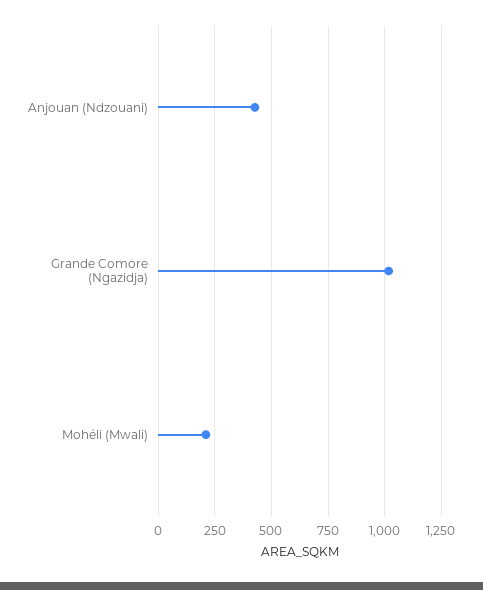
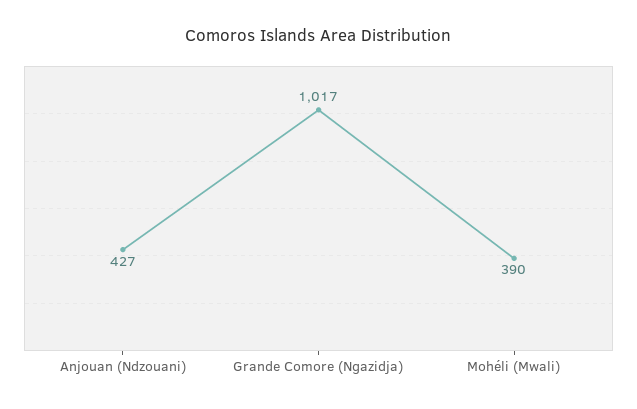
  {
    "Anjouan (Ndzouani)": 427,
    "Grande Comore (Ngazidja)": 1017,
-   "Mohéli (Mwali)": 200
+   "Mohéli (Mwali)": 390
  }

